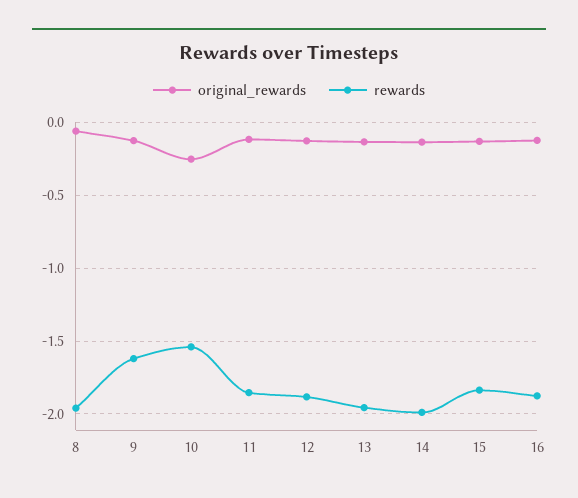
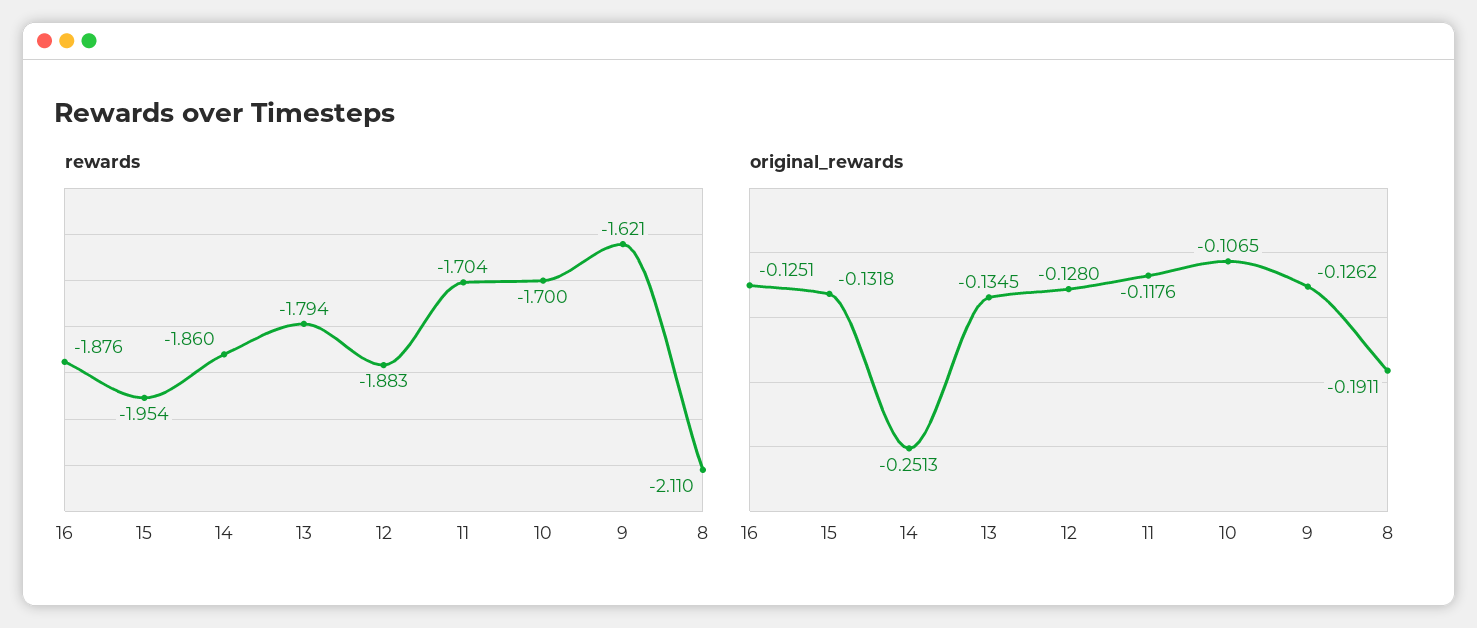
  {
    "original_rewards": {
-     "8": -0.05,
+     "8": -0.1911,
      "9": -0.1262,
-     "10": -0.25,
+     "10": -0.1065,
      "11": -0.1176,
      "12": -0.128,
      "13": -0.1345,
-     "14": -0.15,
+     "14": -0.2513,
      "15": -0.1318,
      "16": -0.1251
    },
    "rewards": {
-     "8": -1.95,
+     "8": -2.11,
      "9": -1.621,
-     "10": -1.55,
+     "10": -1.7,
-     "11": -1.85,
+     "11": -1.704,
      "12": -1.883,
-     "13": -1.95,
+     "13": -1.794,
-     "14": -2,
+     "14": -1.86,
-     "15": -1.85,
+     "15": -1.954,
      "16": -1.876
    }
  }

